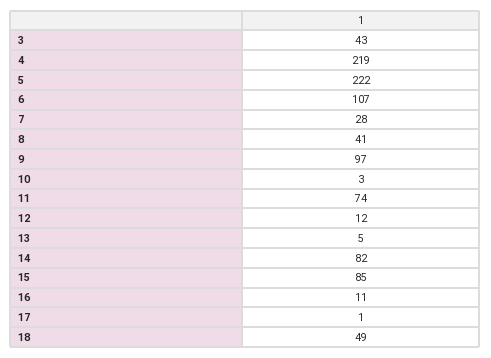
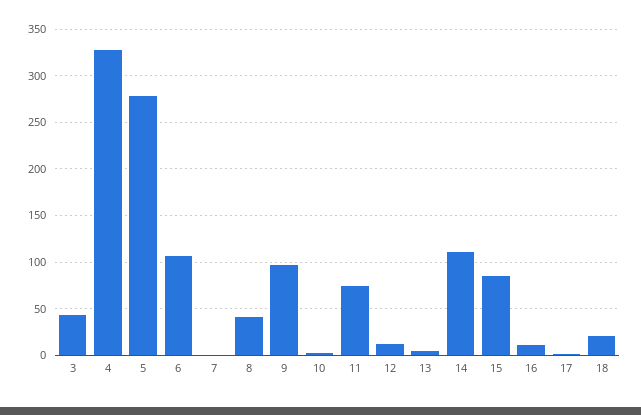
  {
    "3": 43,
-   "4": 219,
+   "4": 330,
-   "5": 222,
+   "5": 280,
    "6": 107,
-   "7": 28,
+   "7": 0,
    "8": 41,
    "9": 97,
    "10": 3,
    "11": 74,
    "12": 12,
    "13": 5,
-   "14": 82,
+   "14": 110,
    "15": 85,
    "16": 11,
    "17": 1,
-   "18": 49
+   "18": 20
  }

